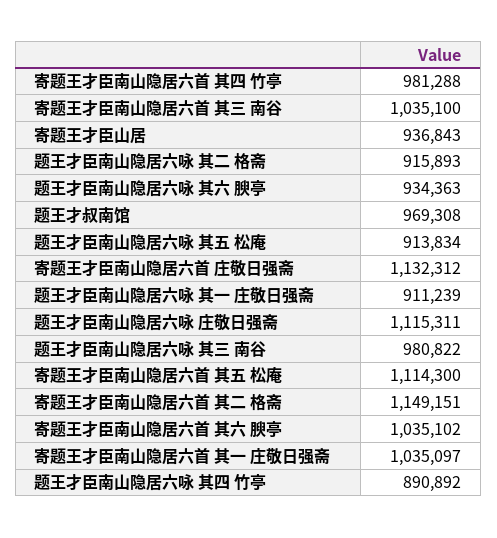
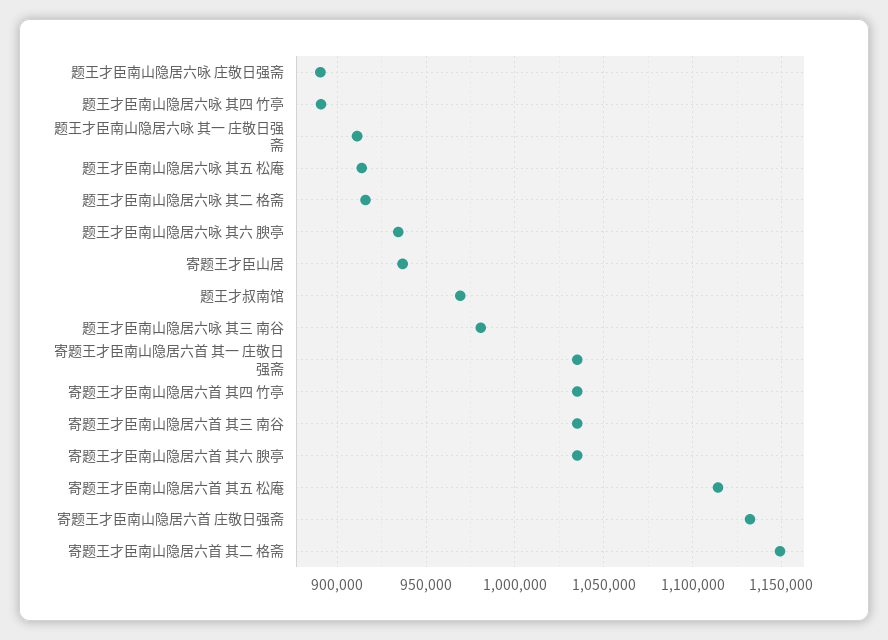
  {
-   "寄题王才臣南山隐居六首 其四 竹亭": 981288,
+   "寄题王才臣南山隐居六首 其四 竹亭": 1035000,
    "寄题王才臣南山隐居六首 其三 南谷": 1035100,
    "寄题王才臣山居": 936843,
    "题王才臣南山隐居六咏 其二 格斋": 915893,
    "题王才臣南山隐居六咏 其六 腴亭": 934363,
    "题王才叔南馆": 969308,
    "题王才臣南山隐居六咏 其五 松庵": 913834,
    "寄题王才臣南山隐居六首 庄敬日强斋": 1132312,
    "题王才臣南山隐居六咏 其一 庄敬日强斋": 911239,
-   "题王才臣南山隐居六咏 庄敬日强斋": 1115311,
+   "题王才臣南山隐居六咏 庄敬日强斋": 890000,
    "题王才臣南山隐居六咏 其三 南谷": 980822,
    "寄题王才臣南山隐居六首 其五 松庵": 1114300,
    "寄题王才臣南山隐居六首 其二 格斋": 1149151,
    "寄题王才臣南山隐居六首 其六 腴亭": 1035102,
    "寄题王才臣南山隐居六首 其一 庄敬日强斋": 1035097,
    "题王才臣南山隐居六咏 其四 竹亭": 890892
  }

